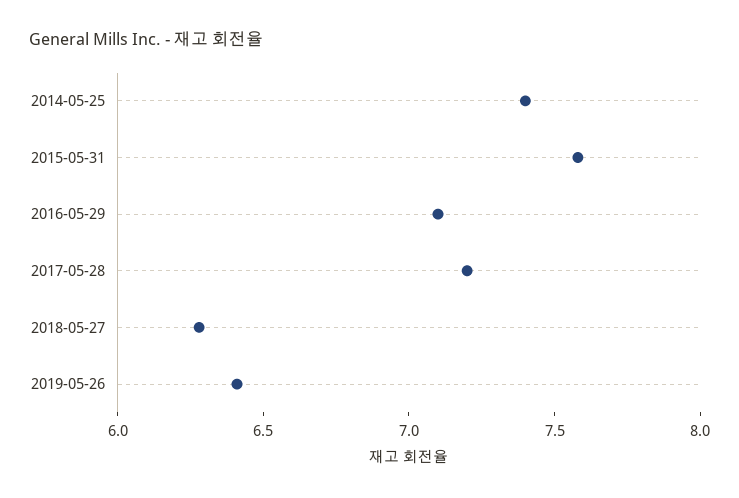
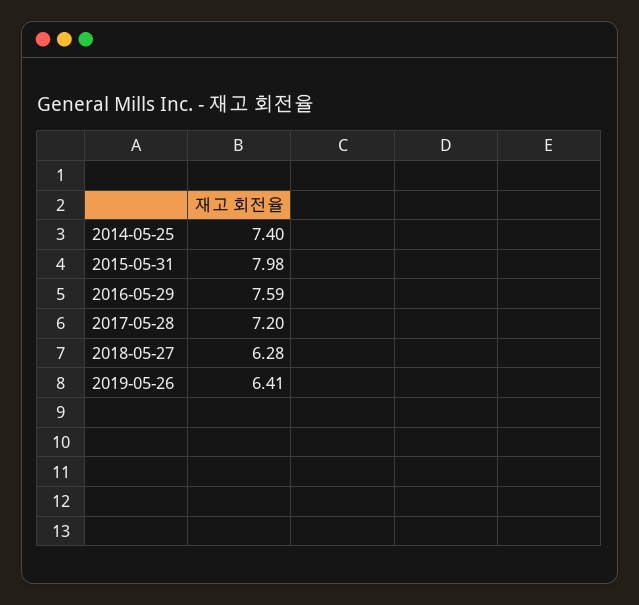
  {
    "2014-05-25": 7.4,
-   "2015-05-31": 7.6,
+   "2015-05-31": 7.98,
-   "2016-05-29": 7.1,
+   "2016-05-29": 7.59,
    "2017-05-28": 7.2,
    "2018-05-27": 6.28,
    "2019-05-26": 6.41
  }

